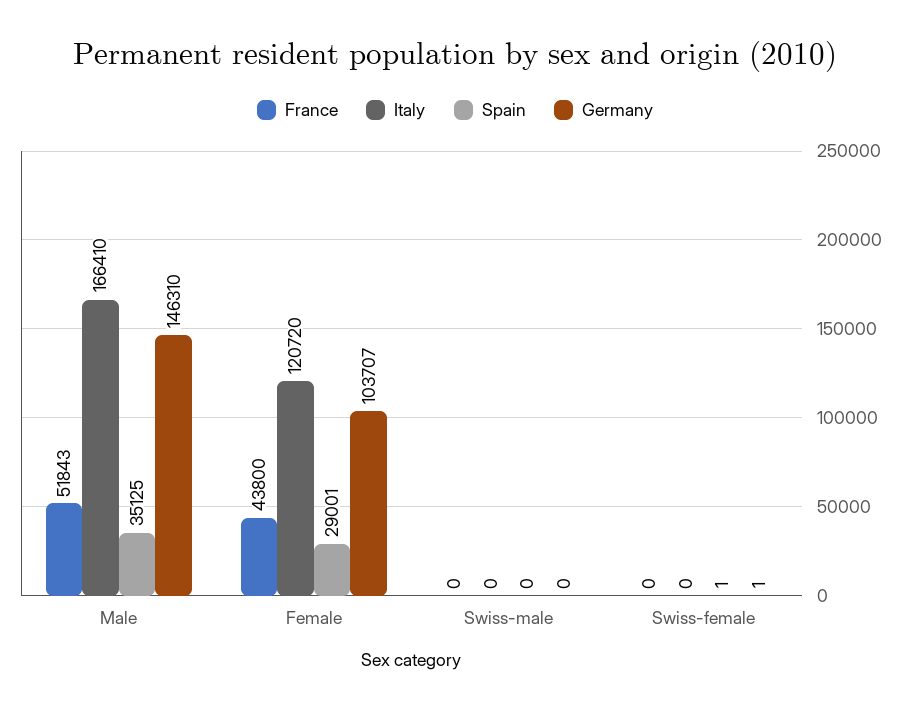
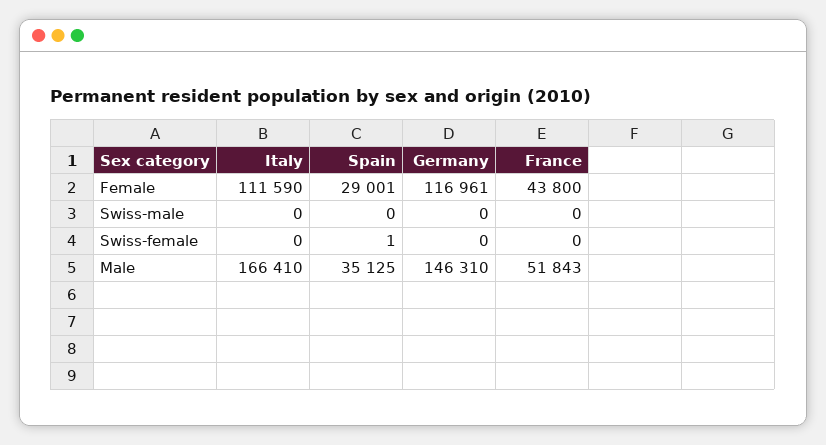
  {
    "France": {
      "Male": 51843,
      "Female": 43800,
      "Swiss-male": 0,
      "Swiss-female": 0
    },
    "Italy": {
      "Male": 166410,
-     "Female": 120720,
+     "Female": 111590,
      "Swiss-male": 0,
      "Swiss-female": 0
    },
    "Spain": {
      "Male": 35125,
      "Female": 29001,
      "Swiss-male": 0,
      "Swiss-female": 1
    },
    "Germany": {
      "Male": 146310,
-     "Female": 103707,
+     "Female": 116961,
      "Swiss-male": 0,
-     "Swiss-female": 1
+     "Swiss-female": 0
    }
  }

